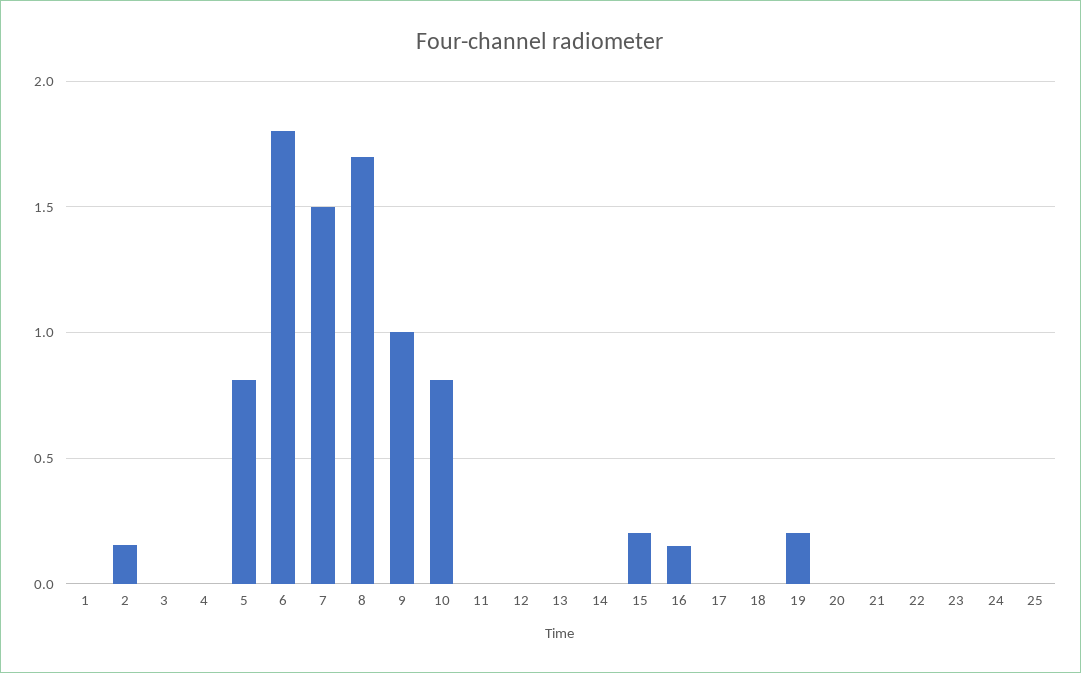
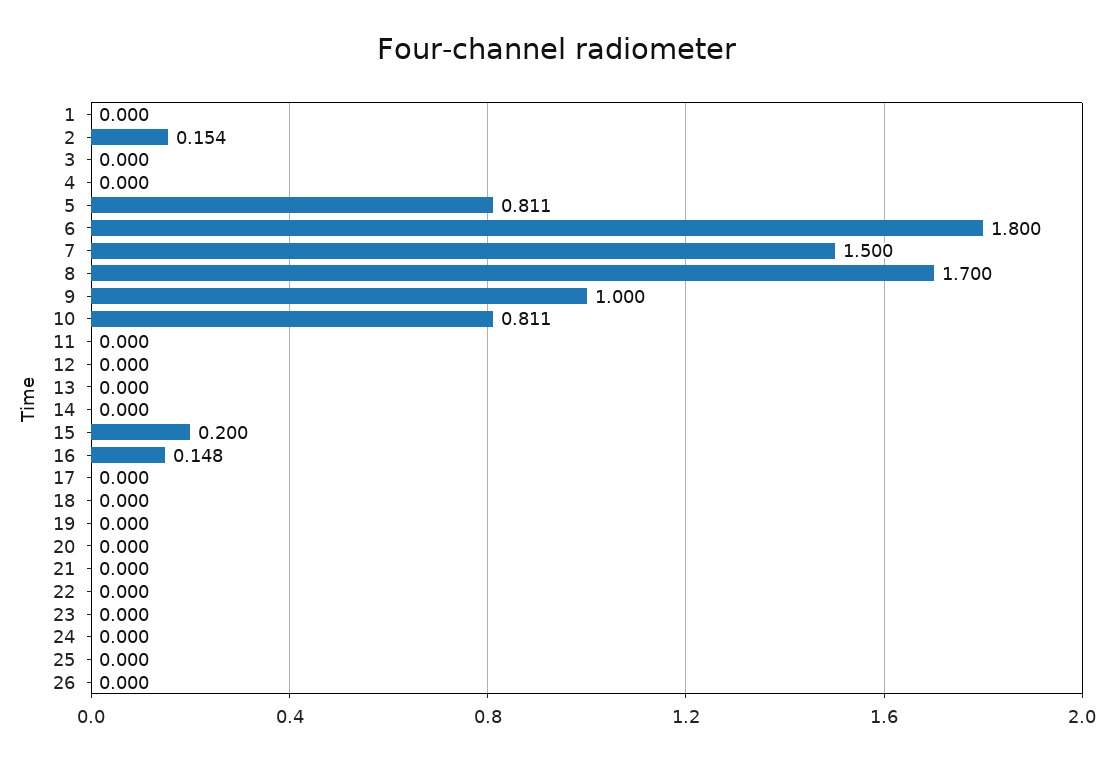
  {
    "1": 0,
    "2": 0.154,
    "3": 0,
    "4": 0,
    "5": 0.811,
    "6": 1.8,
    "7": 1.5,
    "8": 1.7,
    "9": 1,
    "10": 0.811,
    "11": 0,
    "12": 0,
    "13": 0,
    "14": 0,
    "15": 0.2,
    "16": 0.148,
    "17": 0,
    "18": 0,
-   "19": 0.2,
+   "19": 0,
    "20": 0,
    "21": 0,
    "22": 0,
    "23": 0,
    "24": 0,
-   "25": 0
+   "25": 0,
+   "26": 0
  }

